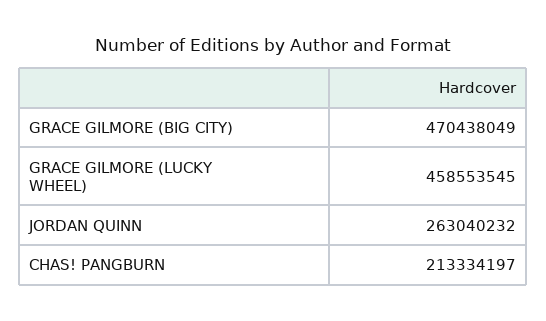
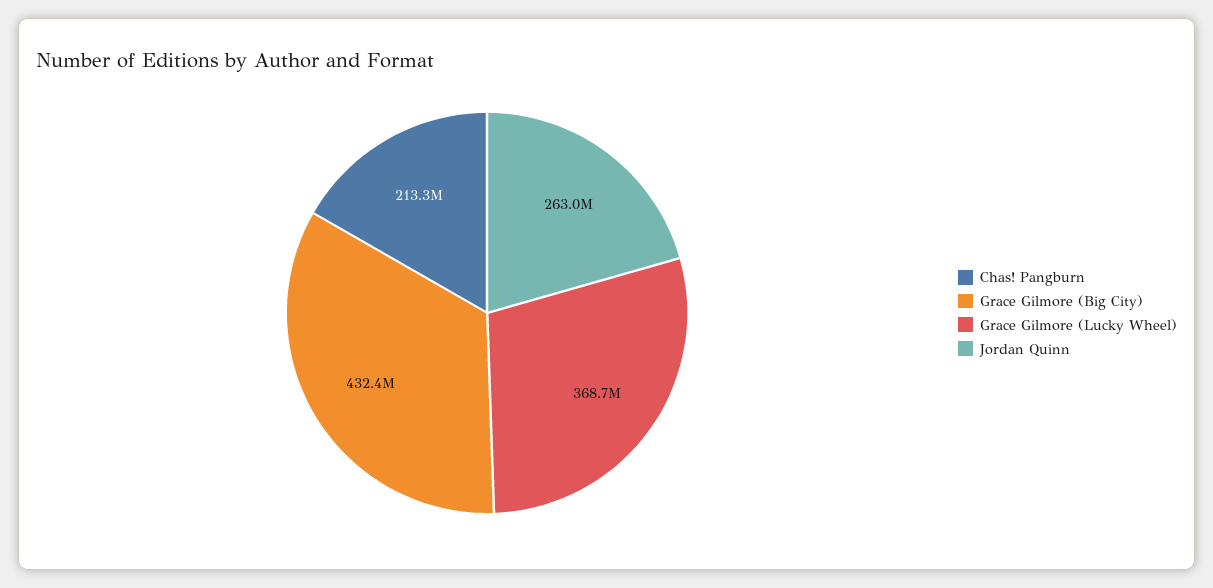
  {
-   "GRACE GILMORE (BIG CITY)": 470438049,
+   "GRACE GILMORE (BIG CITY)": 432400000,
-   "GRACE GILMORE (LUCKY WHEEL)": 458553545,
+   "GRACE GILMORE (LUCKY WHEEL)": 368700000,
    "JORDAN QUINN": 263040232,
    "CHAS! PANGBURN": 213334197
  }

